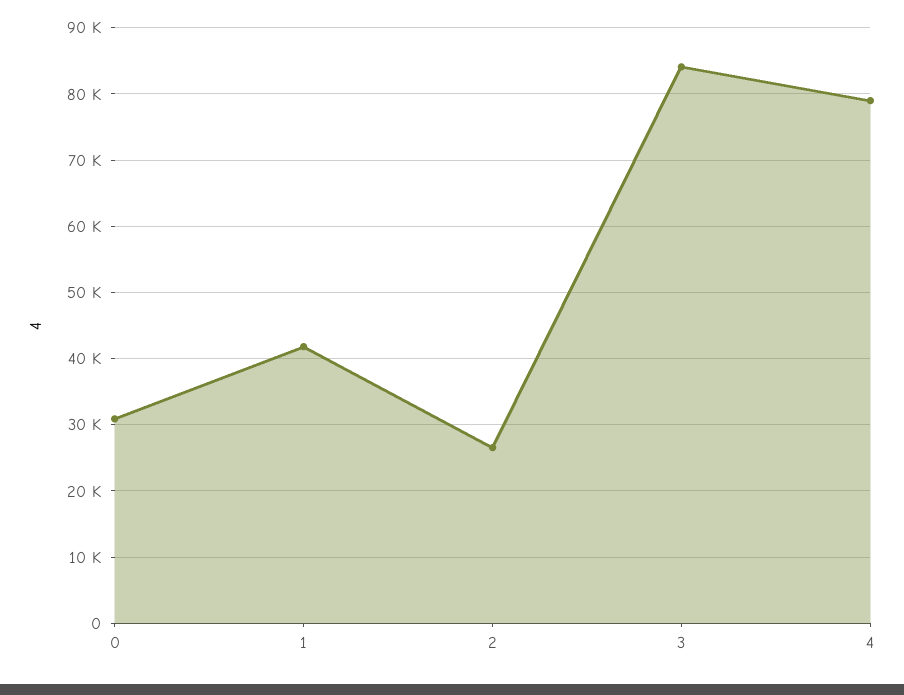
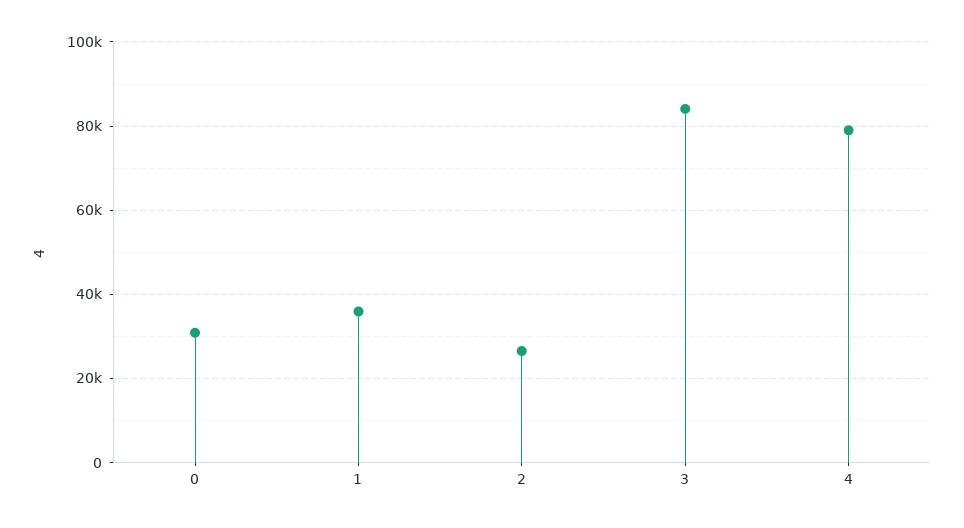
  {
    "0": 31000,
-   "1": 42000,
+   "1": 36000,
    "2": 27000,
    "3": 84000,
    "4": 79000
  }

